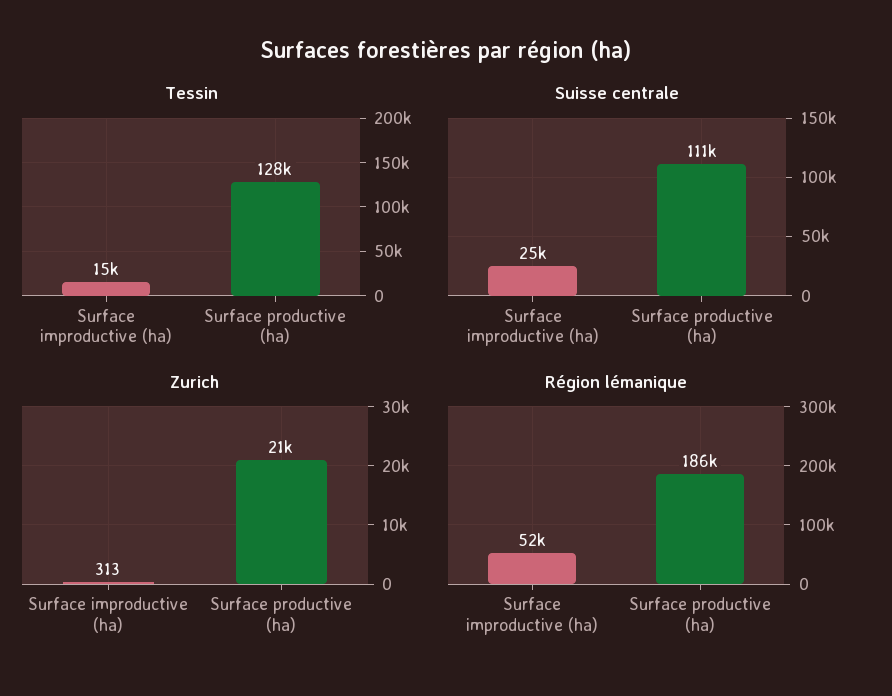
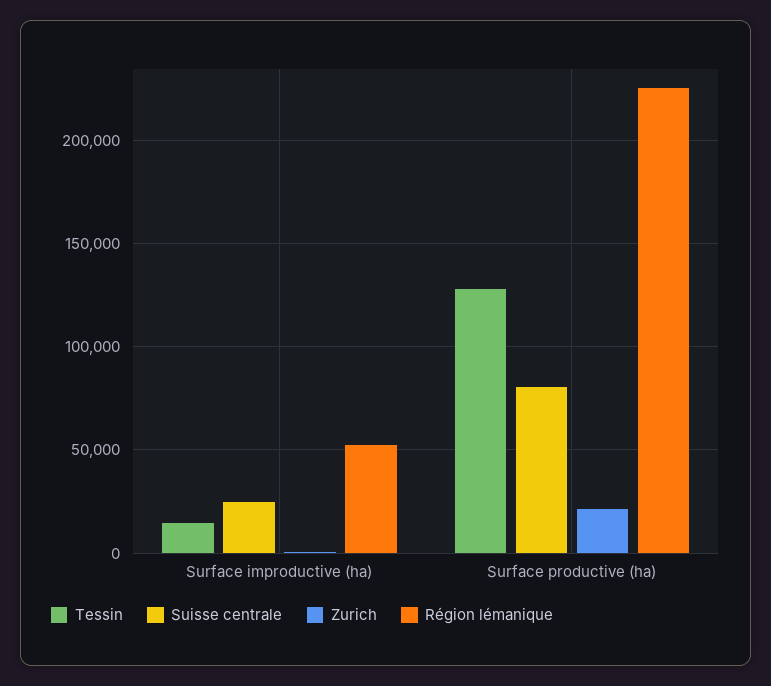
  {
    "Tessin": {
      "Surface improductive (ha)": 15000,
      "Surface productive (ha)": 128000
    },
    "Suisse centrale": {
      "Surface improductive (ha)": 25000,
-     "Surface productive (ha)": 111000
+     "Surface productive (ha)": 80000
    },
    "Zurich": {
      "Surface improductive (ha)": 313,
      "Surface productive (ha)": 21000
    },
    "Région lémanique": {
      "Surface improductive (ha)": 52000,
-     "Surface productive (ha)": 186000
+     "Surface productive (ha)": 225000
    }
  }

